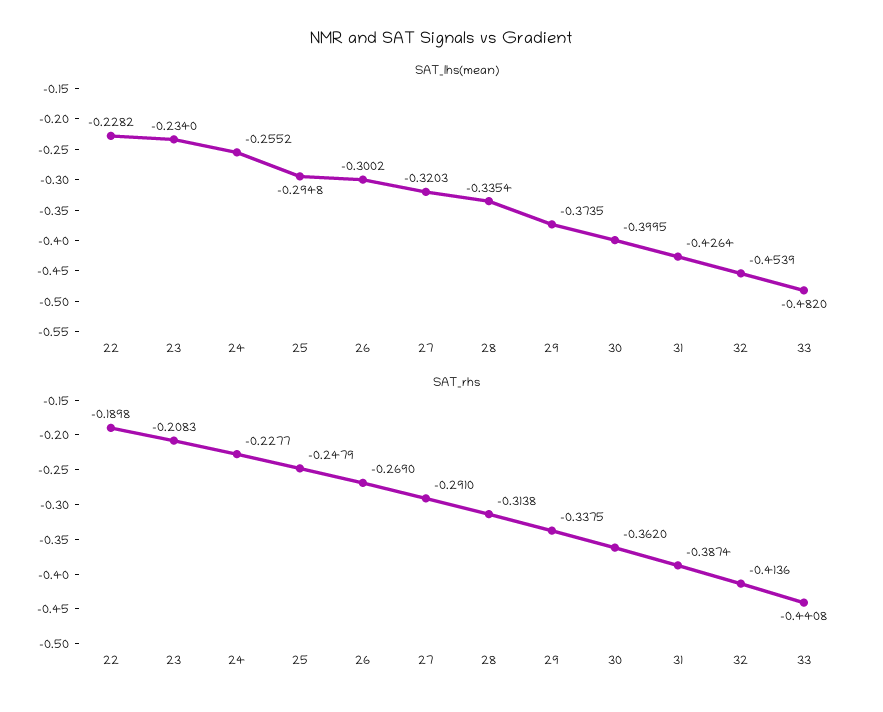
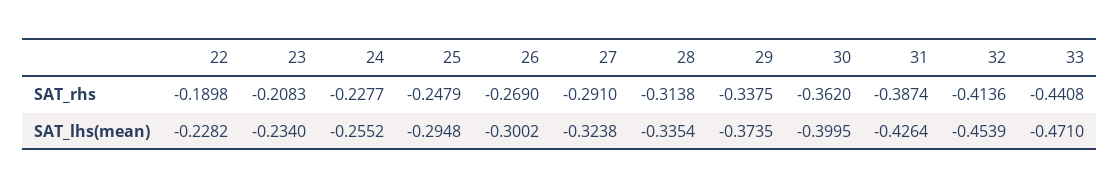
  {
    "SAT_lhs(mean)": {
      "22": -0.2282,
      "23": -0.234,
      "24": -0.2552,
      "25": -0.2948,
      "26": -0.3002,
-     "27": -0.3203,
+     "27": -0.3238,
      "28": -0.3354,
      "29": -0.3735,
      "30": -0.3995,
      "31": -0.4264,
      "32": -0.4539,
-     "33": -0.482
+     "33": -0.471
    },
    "SAT_rhs": {
      "22": -0.1898,
      "23": -0.2083,
      "24": -0.2277,
      "25": -0.2479,
      "26": -0.269,
      "27": -0.291,
      "28": -0.3138,
      "29": -0.3375,
      "30": -0.362,
      "31": -0.3874,
      "32": -0.4136,
      "33": -0.4408
    }
  }

